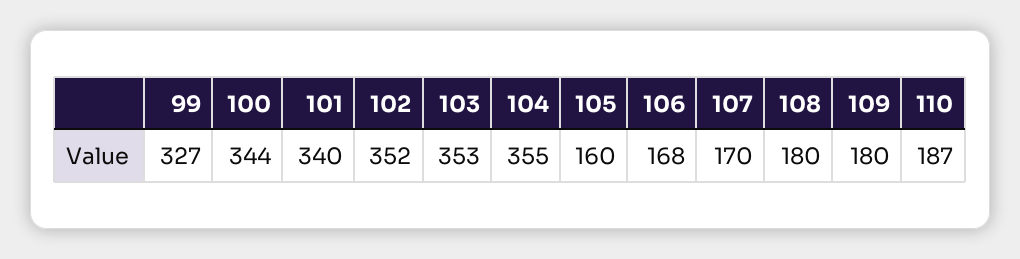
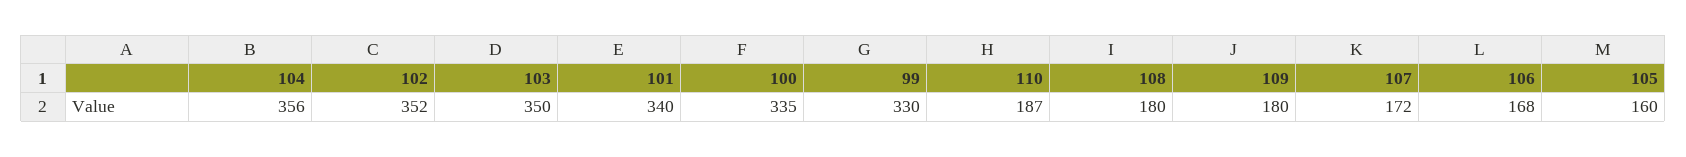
  {
-   "99": 327,
+   "99": 330,
-   "100": 344,
+   "100": 335,
    "101": 340,
    "102": 352,
-   "103": 353,
+   "103": 350,
-   "104": 355,
+   "104": 356,
    "105": 160,
    "106": 168,
-   "107": 170,
+   "107": 172,
    "108": 180,
    "109": 180,
    "110": 187
  }

